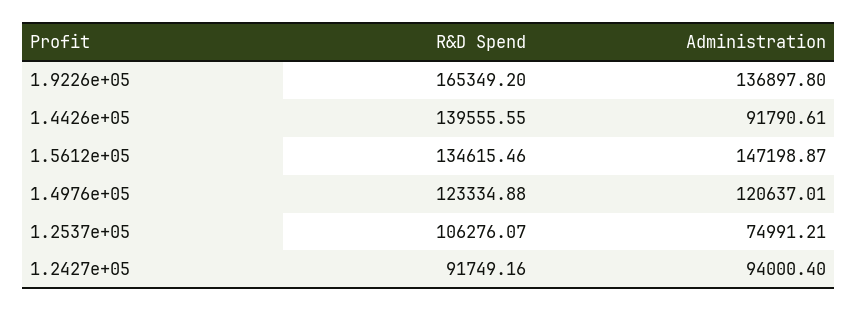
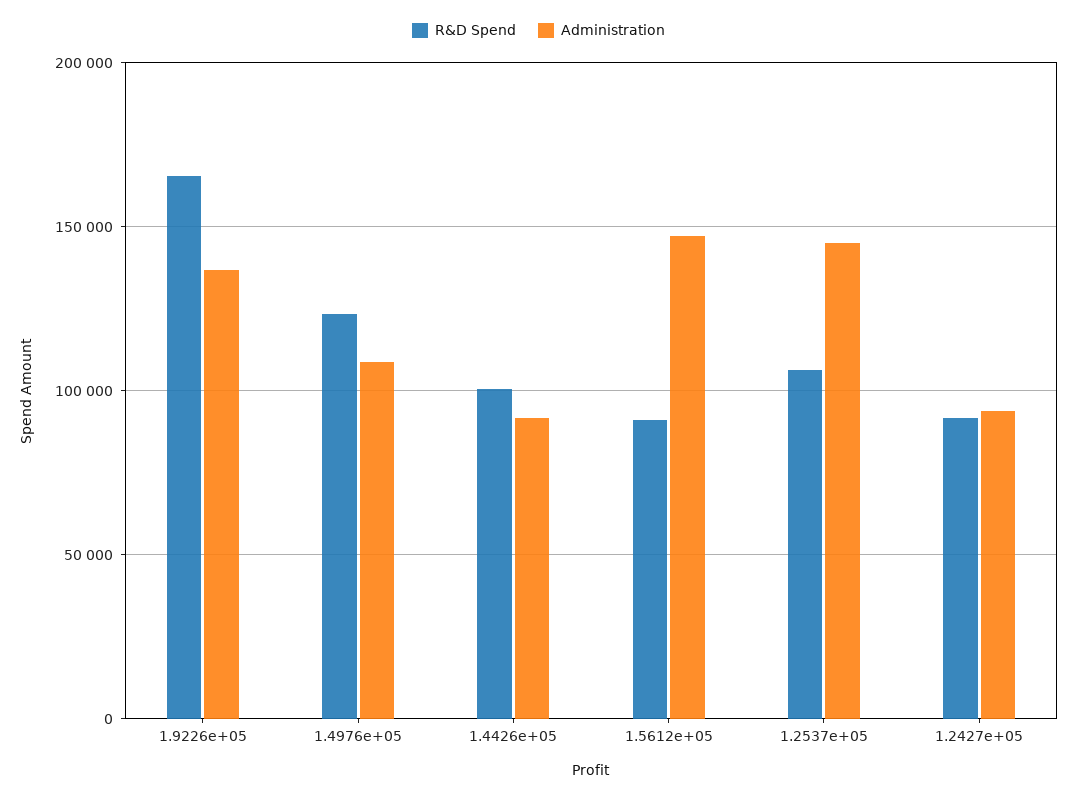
  {
    "R&D Spend": {
      "1.9226e+05": 165349.2,
-     "1.4426e+05": 139555.55,
+     "1.4426e+05": 100000,
-     "1.5612e+05": 134615.46,
+     "1.5612e+05": 90000,
      "1.4976e+05": 123334.88,
      "1.2537e+05": 106276.07,
      "1.2427e+05": 91749.16
    },
    "Administration": {
      "1.9226e+05": 136897.8,
      "1.4426e+05": 91790.61,
      "1.5612e+05": 147198.87,
-     "1.4976e+05": 120637.01,
+     "1.4976e+05": 110000,
-     "1.2537e+05": 74991.21,
+     "1.2537e+05": 145000,
      "1.2427e+05": 94000.4
    }
  }

